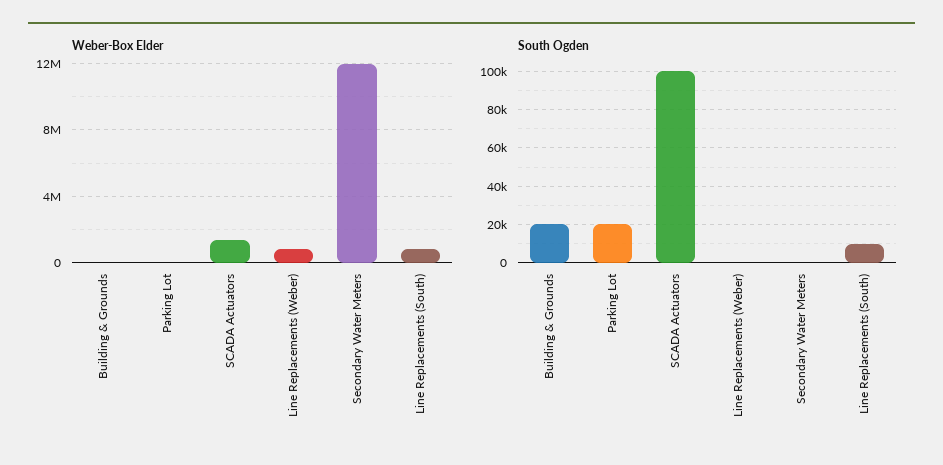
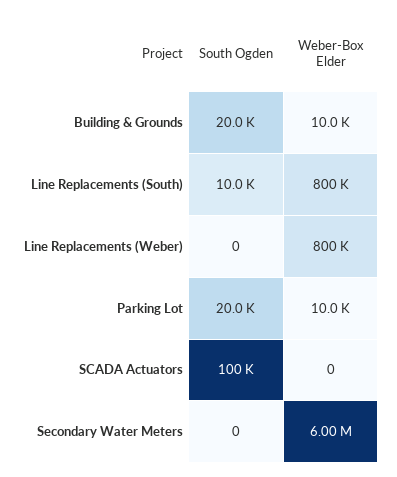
  {
    "Weber-Box Elder": {
      "Building & Grounds": 10000,
      "Parking Lot": 10000,
-     "SCADA Actuators": 1500000,
+     "SCADA Actuators": 0,
      "Line Replacements (Weber)": 800000,
-     "Secondary Water Meters": 12000000,
+     "Secondary Water Meters": 6000000,
      "Line Replacements (South)": 800000
    },
    "South Ogden": {
      "Building & Grounds": 20000,
      "Parking Lot": 20000,
      "SCADA Actuators": 100000,
      "Line Replacements (Weber)": 0,
      "Secondary Water Meters": 0,
      "Line Replacements (South)": 10000
    }
  }

